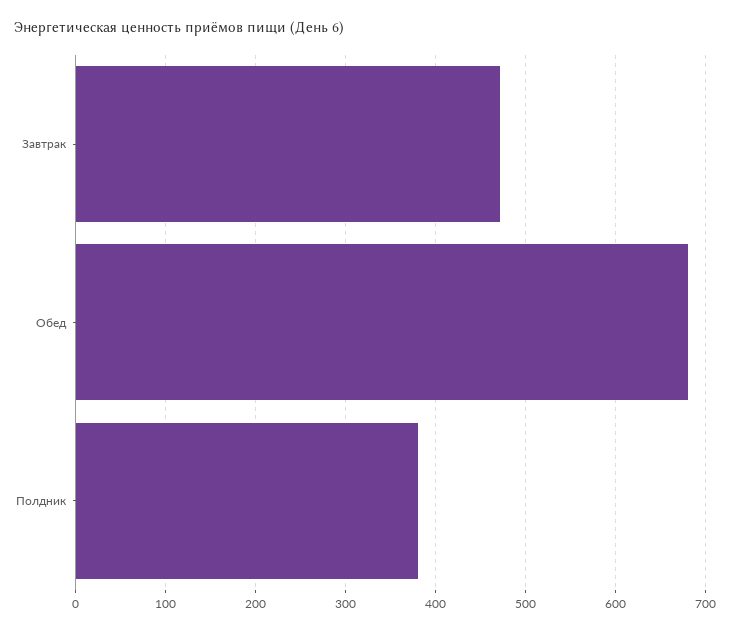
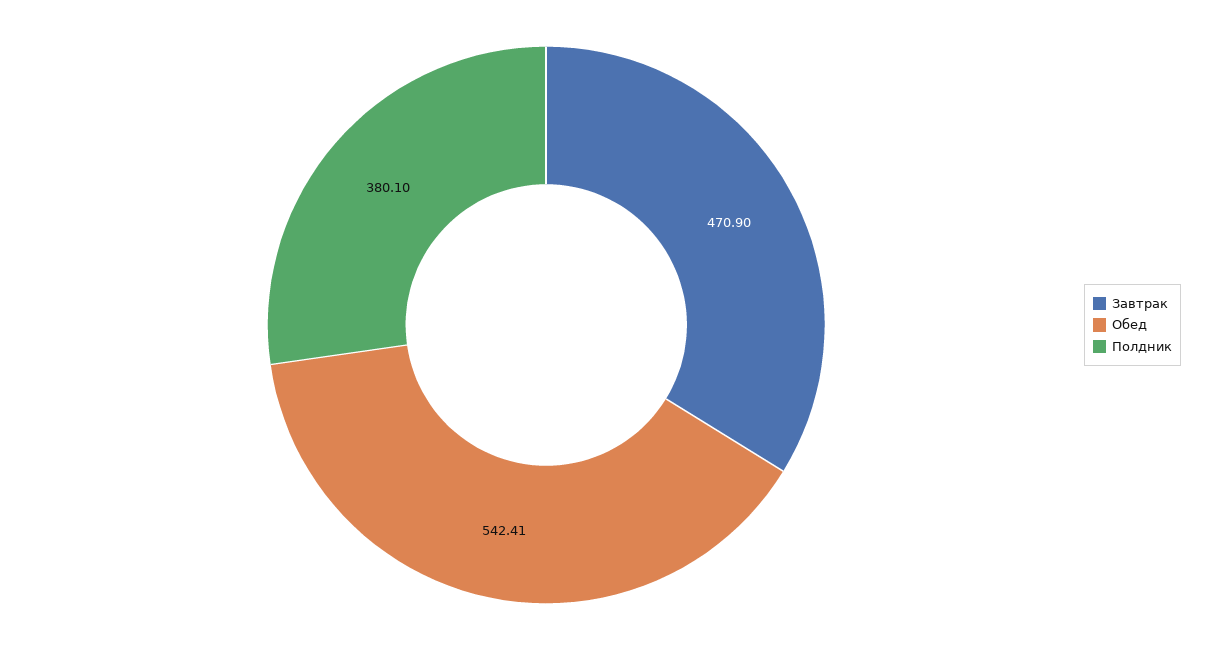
  {
    "Завтрак": 470.9,
-   "Обед": 680,
+   "Обед": 542.41,
    "Полдник": 380.1
  }

